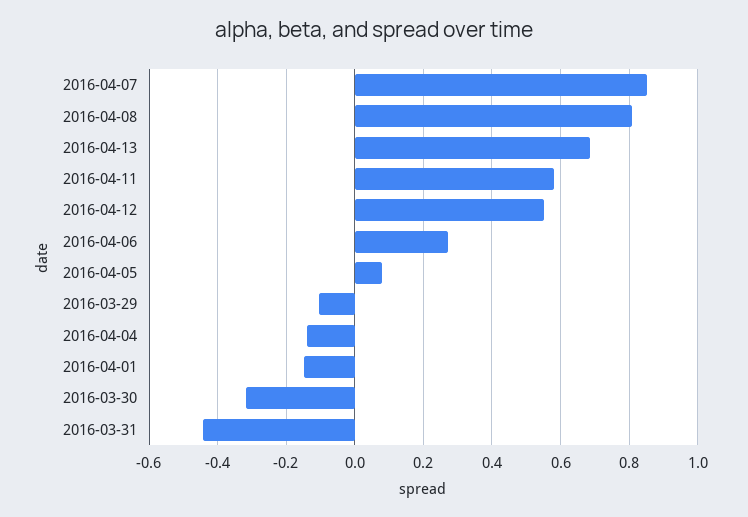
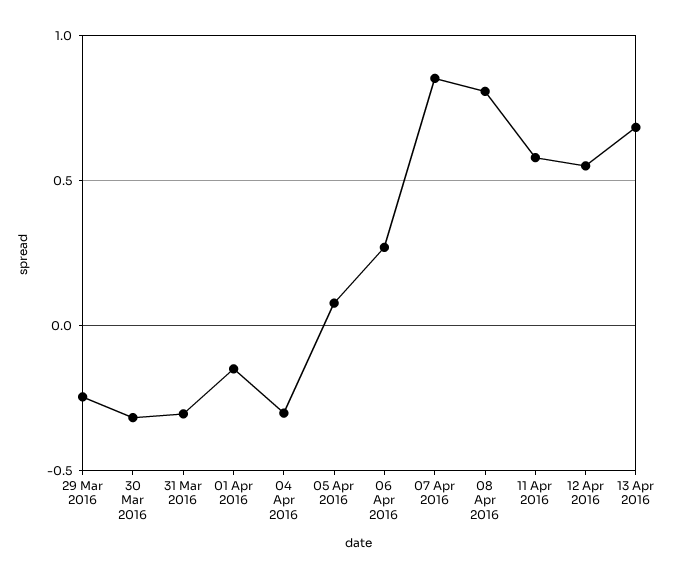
  {
    "2016-04-07": 0.86,
    "2016-04-08": 0.8,
    "2016-04-13": 0.68,
    "2016-04-11": 0.58,
    "2016-04-12": 0.56,
    "2016-04-06": 0.28,
    "2016-04-05": 0.08,
-   "2016-03-29": -0.1,
+   "2016-03-29": -0.25,
-   "2016-04-04": -0.14,
+   "2016-04-04": -0.3,
    "2016-04-01": -0.14,
    "2016-03-30": -0.32,
-   "2016-03-31": -0.44
+   "2016-03-31": -0.3
  }

